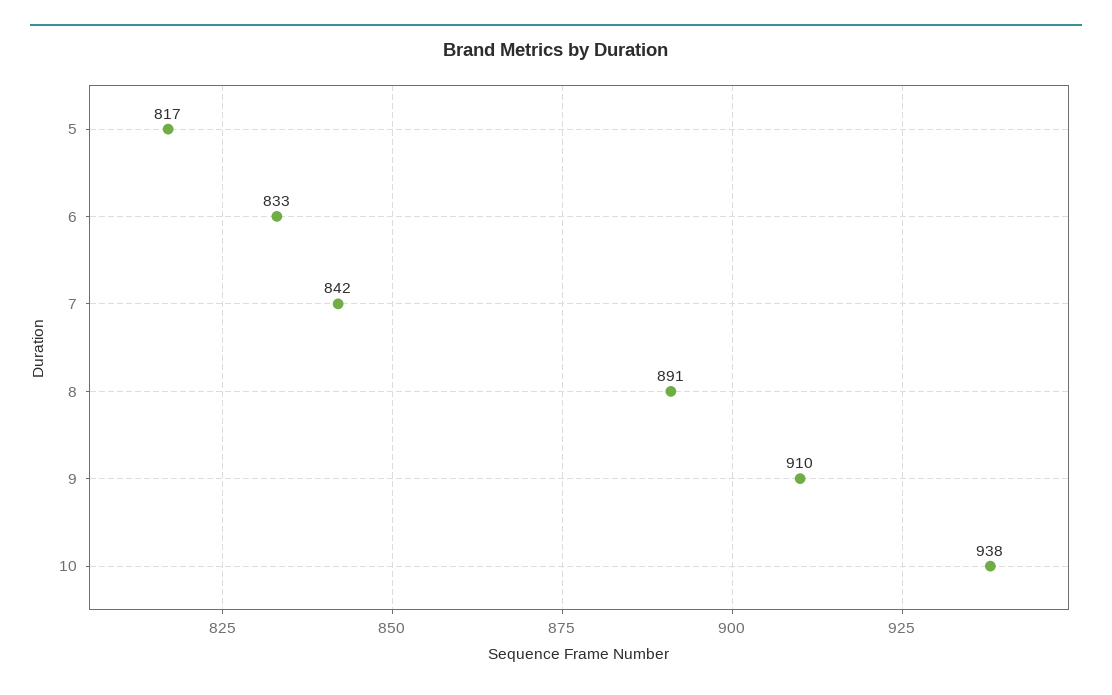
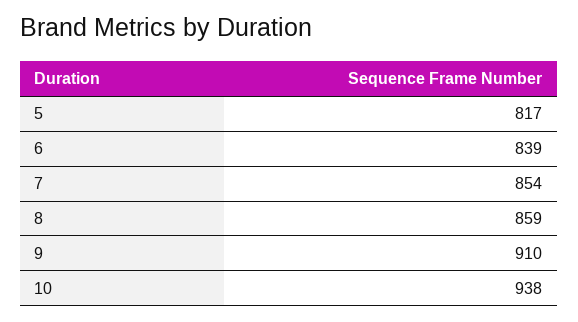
  {
    "5": 817,
-   "6": 833,
+   "6": 839,
-   "7": 842,
+   "7": 854,
-   "8": 891,
+   "8": 859,
    "9": 910,
    "10": 938
  }

